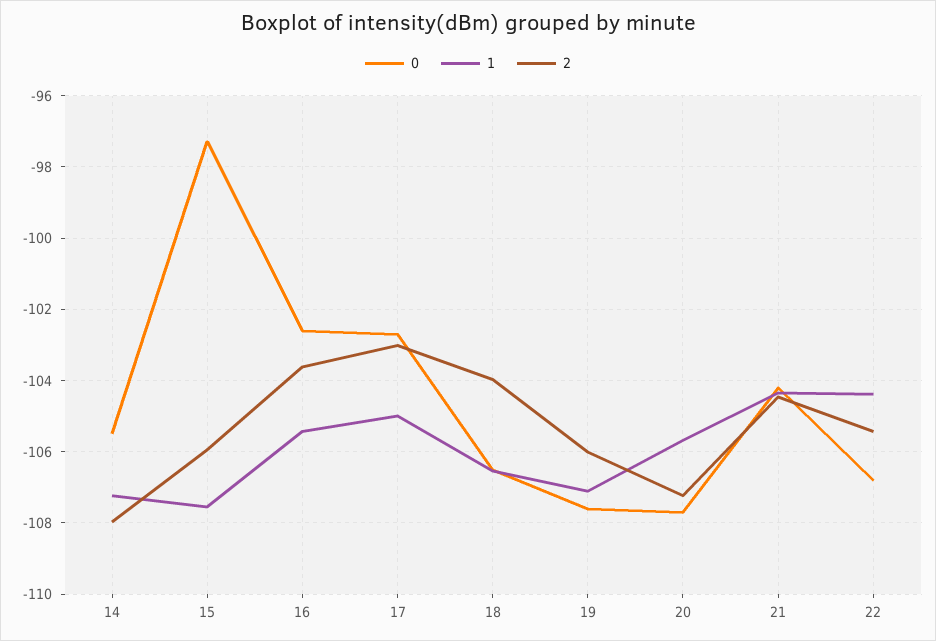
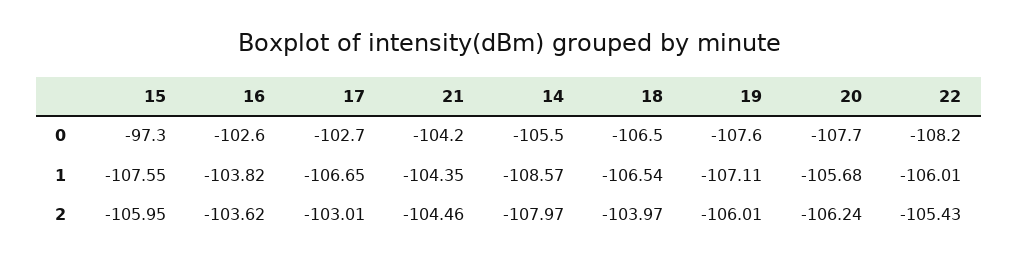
  {
    "0": {
      "14": -105.5,
      "15": -97.3,
      "16": -102.6,
      "17": -102.7,
      "18": -106.5,
      "19": -107.6,
      "20": -107.7,
      "21": -104.2,
-     "22": -106.8
+     "22": -108.2
    },
    "1": {
-     "14": -107.2,
+     "14": -108.57,
      "15": -107.55,
-     "16": -105.4,
+     "16": -103.82,
-     "17": -105,
+     "17": -106.65,
      "18": -106.54,
      "19": -107.11,
      "20": -105.68,
      "21": -104.35,
-     "22": -104.4
+     "22": -106.01
    },
    "2": {
      "14": -107.97,
      "15": -105.95,
      "16": -103.62,
      "17": -103.01,
      "18": -103.97,
      "19": -106.01,
-     "20": -107.2,
+     "20": -106.24,
      "21": -104.46,
      "22": -105.43
    }
  }

